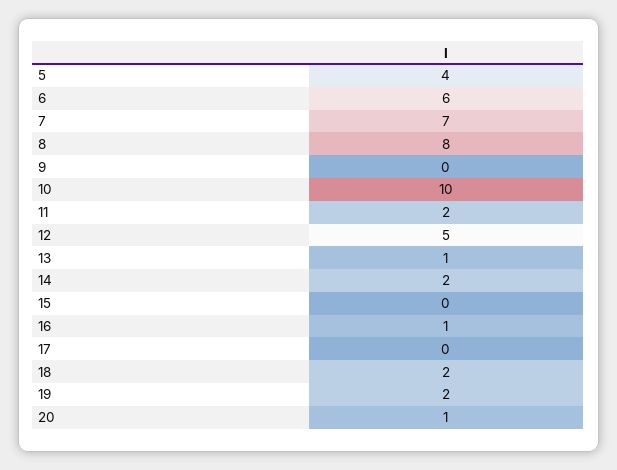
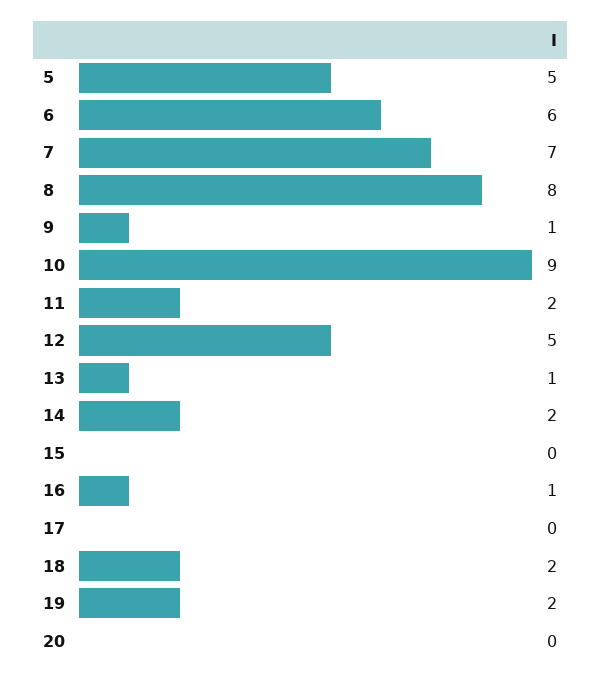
  {
-   "5": 4,
+   "5": 5,
    "6": 6,
    "7": 7,
    "8": 8,
-   "9": 0,
+   "9": 1,
-   "10": 10,
+   "10": 9,
    "11": 2,
    "12": 5,
    "13": 1,
    "14": 2,
    "15": 0,
    "16": 1,
    "17": 0,
    "18": 2,
    "19": 2,
-   "20": 1
+   "20": 0
  }

